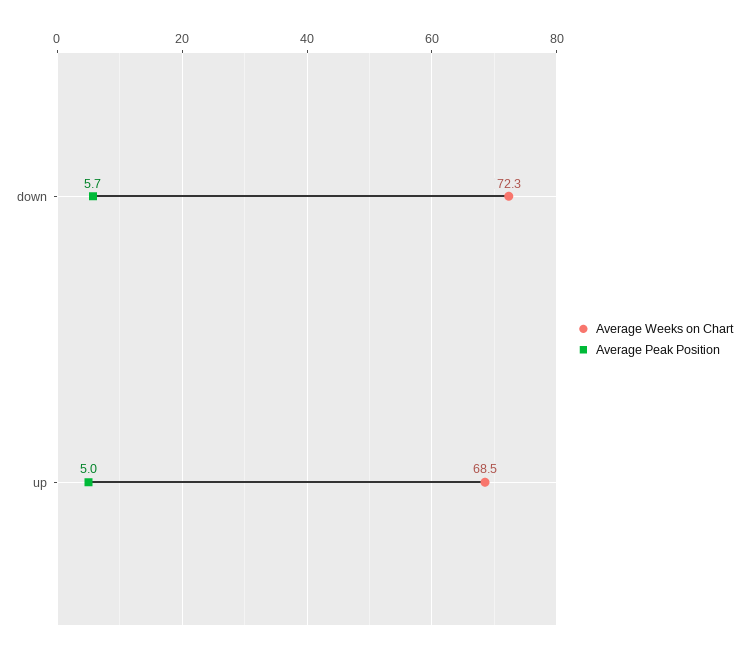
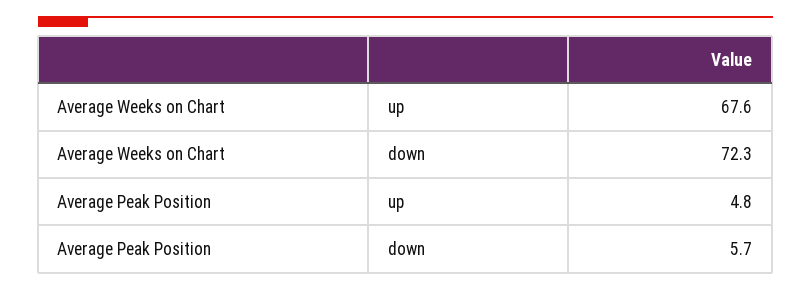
  {
    "Average Weeks on Chart": {
      "down": 72.3,
-     "up": 68.5
+     "up": 67.6
    },
    "Average Peak Position": {
      "down": 5.7,
-     "up": 5
+     "up": 4.8
    }
  }

